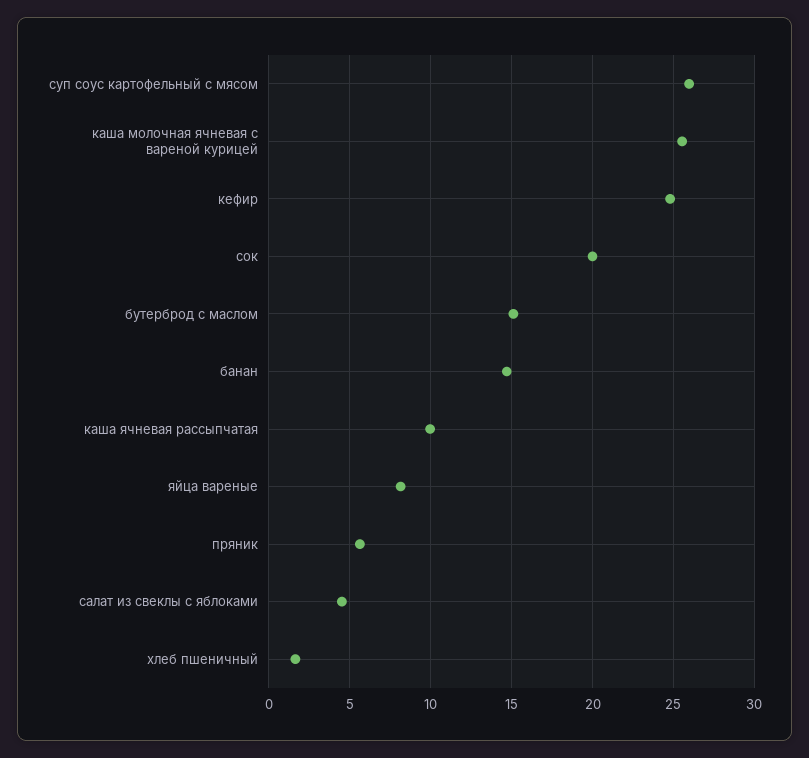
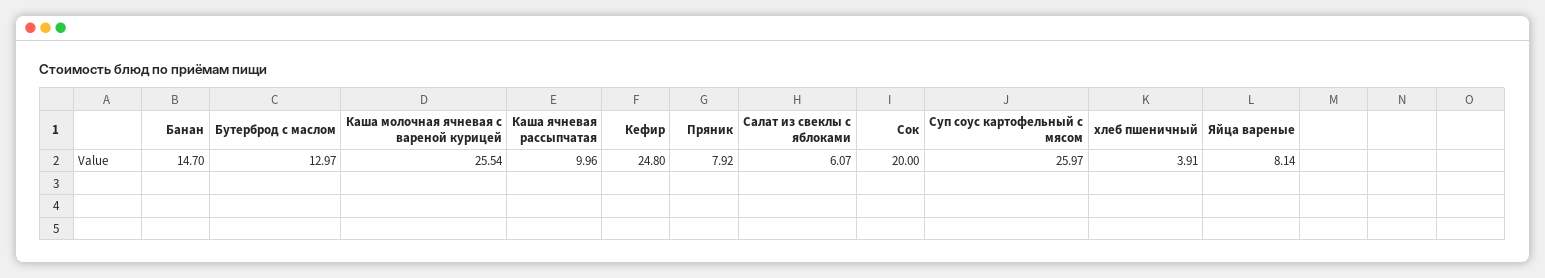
  {
    "суп соус картофельный с мясом": 25.97,
    "каша молочная ячневая с вареной курицей": 25.54,
    "кефир": 24.8,
    "сок": 20,
-   "бутерброд с маслом": 15,
+   "бутерброд с маслом": 12.97,
    "банан": 14.7,
    "каша ячневая рассыпчатая": 9.96,
    "яйца вареные": 8.14,
-   "пряник": 5.5,
+   "пряник": 7.92,
-   "салат из свеклы с яблоками": 4.5,
+   "салат из свеклы с яблоками": 6.07,
-   "хлеб пшеничный": 1.5
+   "хлеб пшеничный": 3.91
  }

